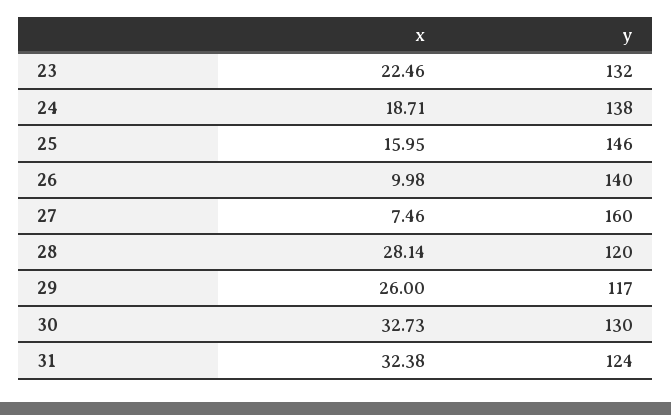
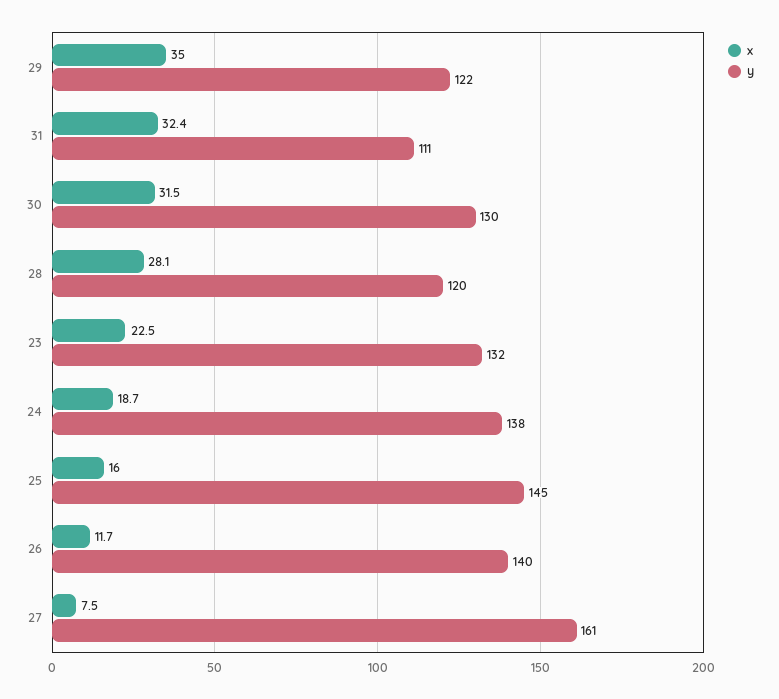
  {
    "x": {
      "23": 22.46,
      "24": 18.71,
      "25": 15.95,
-     "26": 9.98,
+     "26": 11.7,
      "27": 7.46,
      "28": 28.14,
-     "29": 26,
+     "29": 35,
-     "30": 32.73,
+     "30": 31.5,
      "31": 32.38
    },
    "y": {
      "23": 132,
      "24": 138,
-     "25": 146,
+     "25": 145,
      "26": 140,
-     "27": 160,
+     "27": 161,
      "28": 120,
-     "29": 117,
+     "29": 122,
      "30": 130,
-     "31": 124
+     "31": 111
    }
  }

